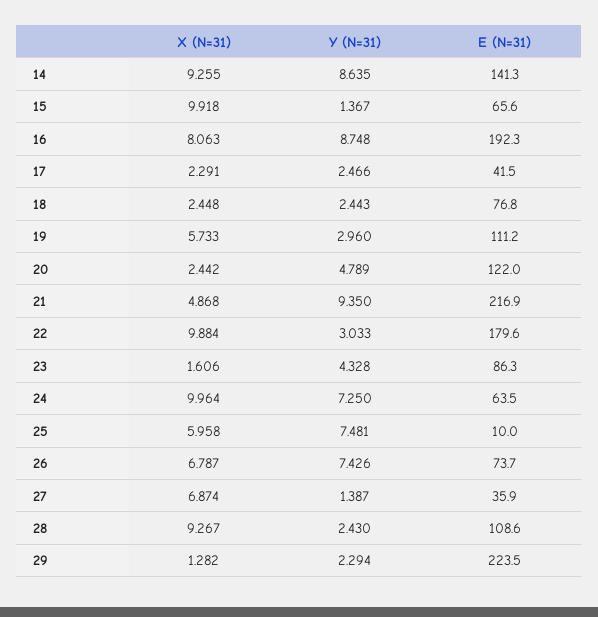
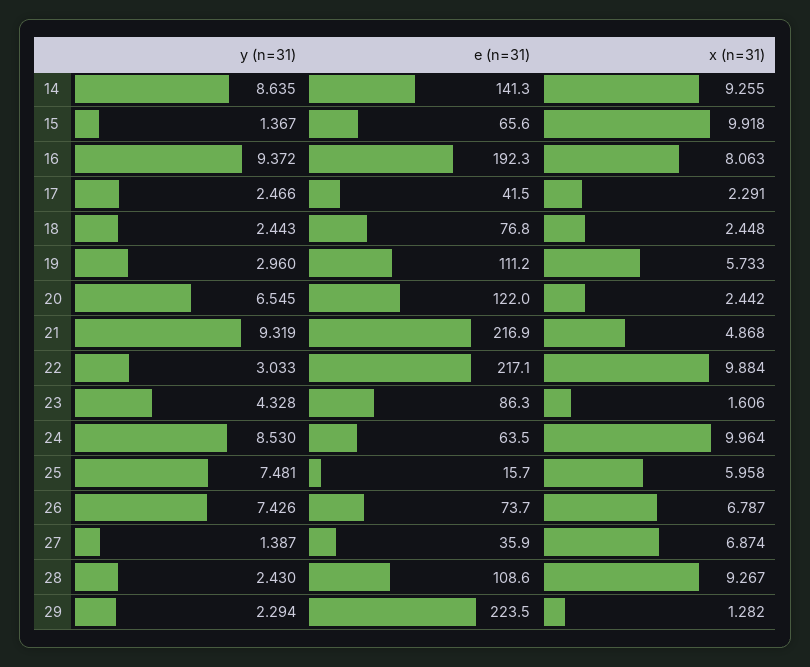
  {
    "X (N=31)": {
      "14": 9.255,
      "15": 9.918,
      "16": 8.063,
      "17": 2.291,
      "18": 2.448,
      "19": 5.733,
      "20": 2.442,
      "21": 4.868,
      "22": 9.884,
      "23": 1.606,
      "24": 9.964,
      "25": 5.958,
      "26": 6.787,
      "27": 6.874,
      "28": 9.267,
      "29": 1.282
    },
    "Y (N=31)": {
      "14": 8.635,
      "15": 1.367,
-     "16": 8.748,
+     "16": 9.372,
      "17": 2.466,
      "18": 2.443,
      "19": 2.96,
-     "20": 4.789,
+     "20": 6.545,
-     "21": 9.35,
+     "21": 9.319,
      "22": 3.033,
      "23": 4.328,
-     "24": 7.25,
+     "24": 8.53,
      "25": 7.481,
      "26": 7.426,
      "27": 1.387,
      "28": 2.43,
      "29": 2.294
    },
    "E (N=31)": {
      "14": 141.3,
      "15": 65.6,
      "16": 192.3,
      "17": 41.5,
      "18": 76.8,
      "19": 111.2,
      "20": 122,
      "21": 216.9,
-     "22": 179.6,
+     "22": 217.1,
      "23": 86.3,
      "24": 63.5,
-     "25": 10,
+     "25": 15.7,
      "26": 73.7,
      "27": 35.9,
      "28": 108.6,
      "29": 223.5
    }
  }

